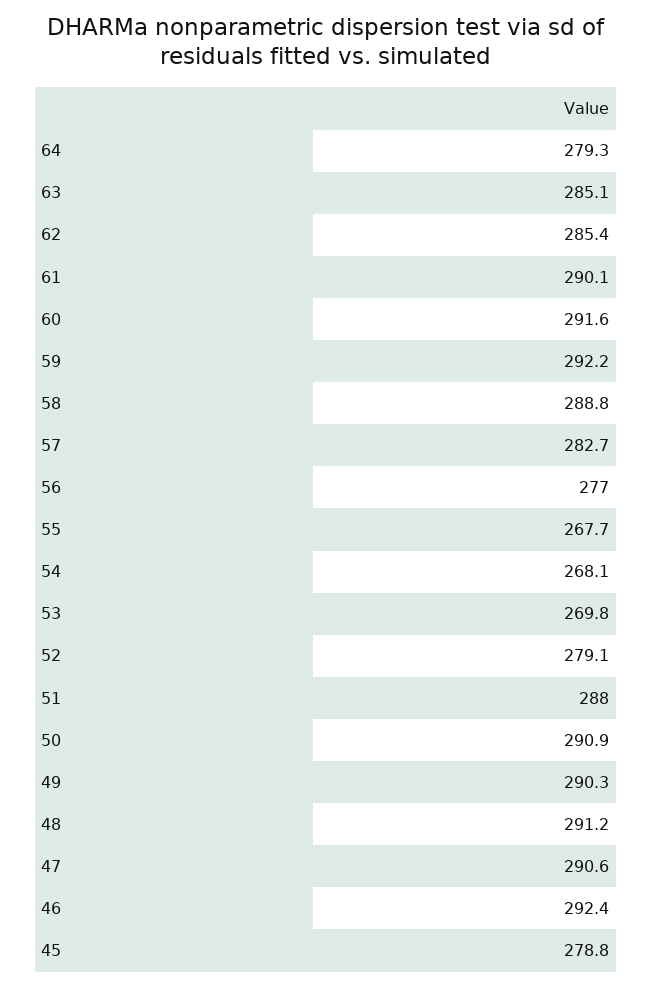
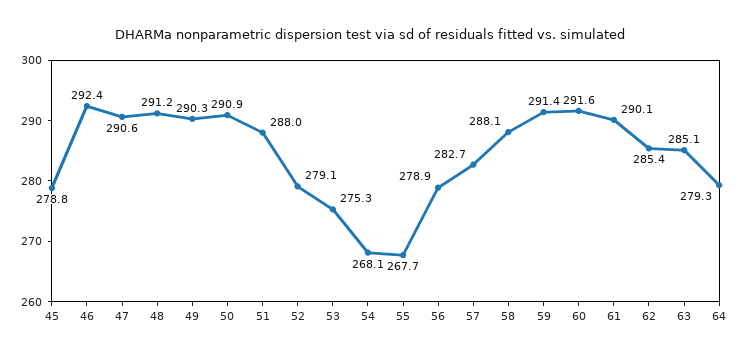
  {
    "64": 279.3,
    "63": 285.1,
    "62": 285.4,
    "61": 290.1,
    "60": 291.6,
-   "59": 292.2,
+   "59": 291.4,
-   "58": 288.8,
+   "58": 288.1,
    "57": 282.7,
-   "56": 277,
+   "56": 278.9,
    "55": 267.7,
    "54": 268.1,
-   "53": 269.8,
+   "53": 275.3,
    "52": 279.1,
    "51": 288,
    "50": 290.9,
    "49": 290.3,
    "48": 291.2,
    "47": 290.6,
    "46": 292.4,
    "45": 278.8
  }

